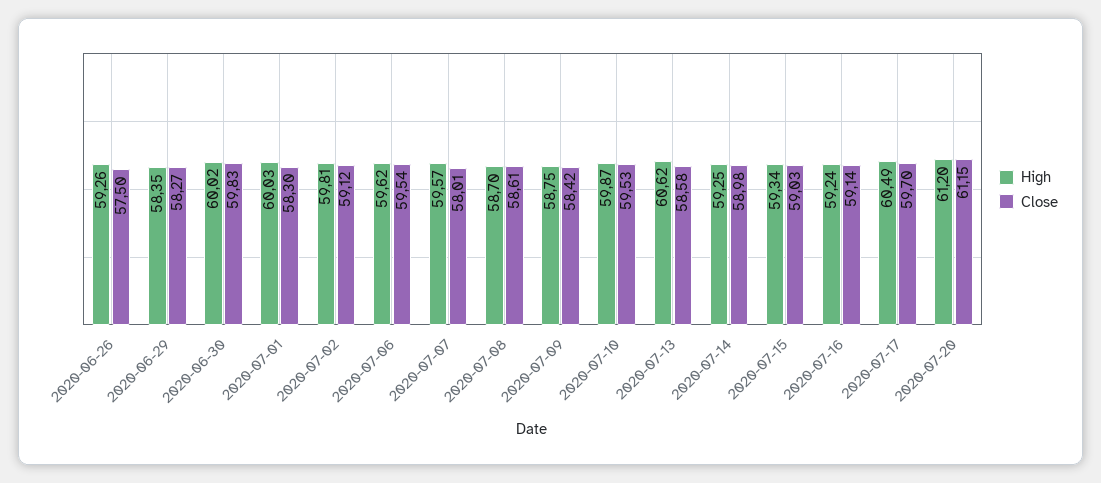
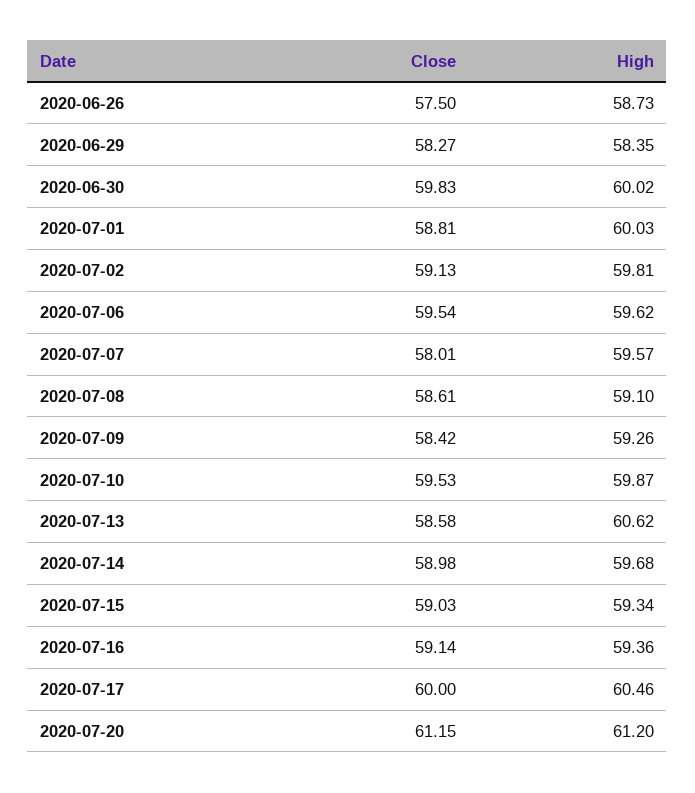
  {
    "High": {
-     "2020-06-26": 59.26,
+     "2020-06-26": 58.73,
      "2020-06-29": 58.35,
      "2020-06-30": 60.02,
      "2020-07-01": 60.03,
      "2020-07-02": 59.81,
      "2020-07-06": 59.62,
      "2020-07-07": 59.57,
-     "2020-07-08": 58.7,
+     "2020-07-08": 59.1,
-     "2020-07-09": 58.75,
+     "2020-07-09": 59.26,
      "2020-07-10": 59.87,
      "2020-07-13": 60.62,
-     "2020-07-14": 59.25,
+     "2020-07-14": 59.68,
      "2020-07-15": 59.34,
-     "2020-07-16": 59.24,
+     "2020-07-16": 59.36,
-     "2020-07-17": 60.49,
+     "2020-07-17": 60.46,
      "2020-07-20": 61.2
    },
    "Close": {
      "2020-06-26": 57.5,
      "2020-06-29": 58.27,
      "2020-06-30": 59.83,
-     "2020-07-01": 58.3,
+     "2020-07-01": 58.81,
-     "2020-07-02": 59.12,
+     "2020-07-02": 59.13,
      "2020-07-06": 59.54,
      "2020-07-07": 58.01,
      "2020-07-08": 58.61,
      "2020-07-09": 58.42,
      "2020-07-10": 59.53,
      "2020-07-13": 58.58,
      "2020-07-14": 58.98,
      "2020-07-15": 59.03,
      "2020-07-16": 59.14,
-     "2020-07-17": 59.7,
+     "2020-07-17": 60,
      "2020-07-20": 61.15
    }
  }

